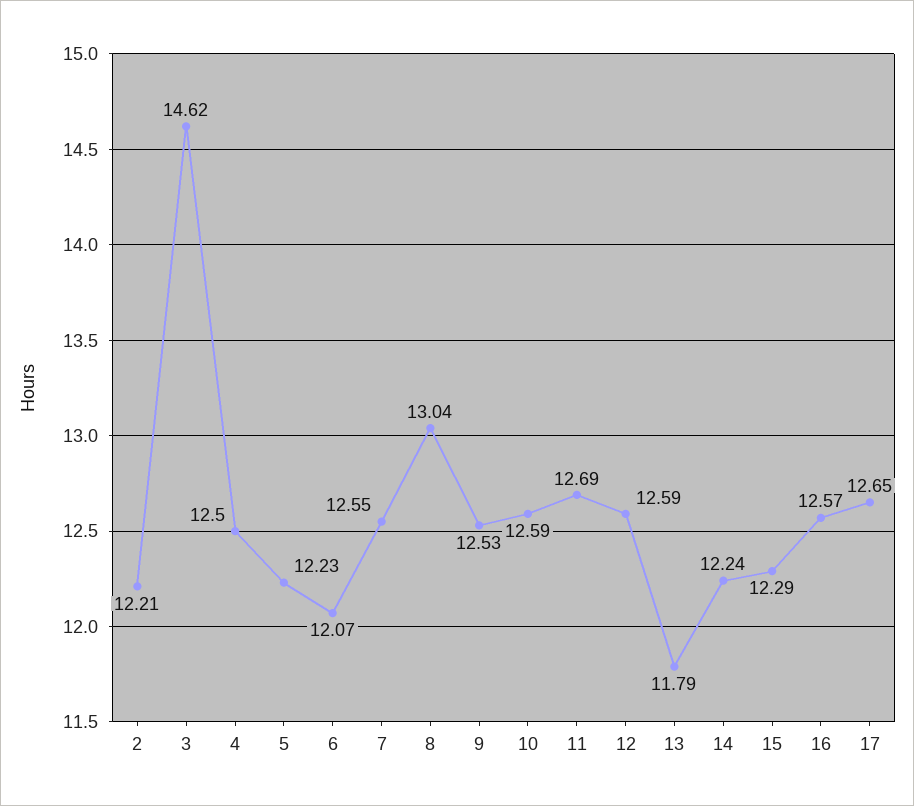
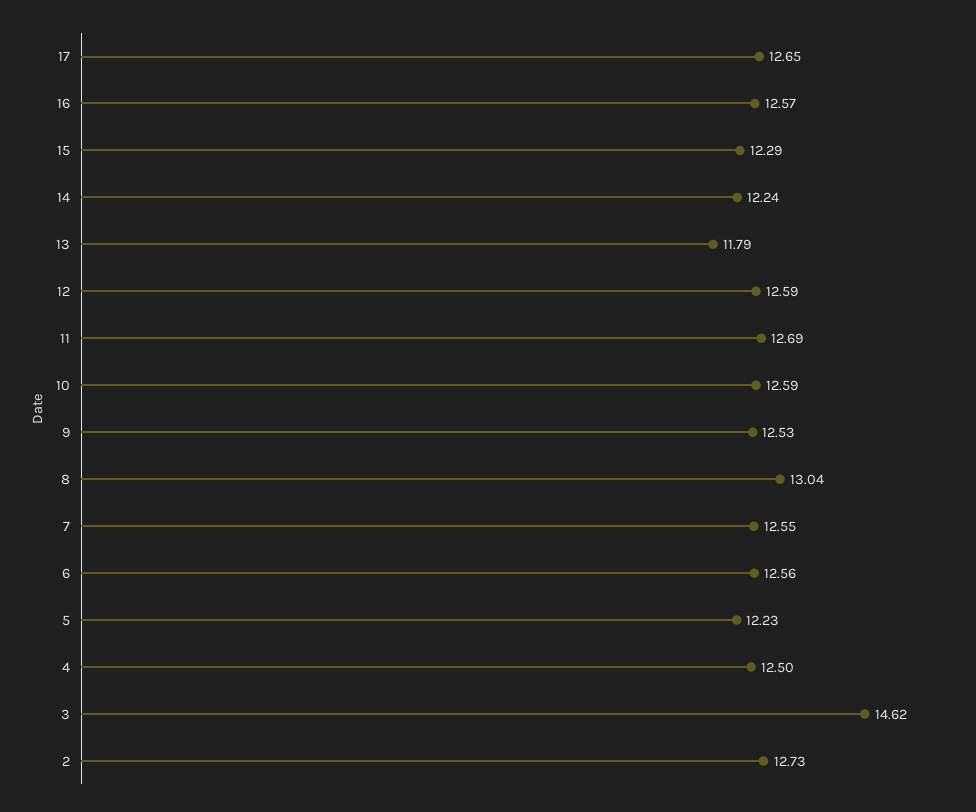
  {
-   "2": 12.21,
+   "2": 12.73,
    "3": 14.62,
    "4": 12.5,
    "5": 12.23,
-   "6": 12.07,
+   "6": 12.56,
    "7": 12.55,
    "8": 13.04,
    "9": 12.53,
    "10": 12.59,
    "11": 12.69,
    "12": 12.59,
    "13": 11.79,
    "14": 12.24,
    "15": 12.29,
    "16": 12.57,
    "17": 12.65
  }

